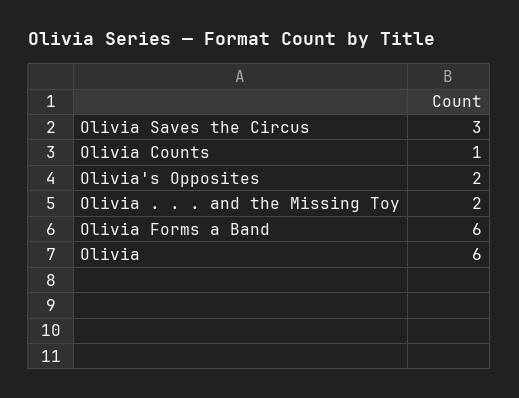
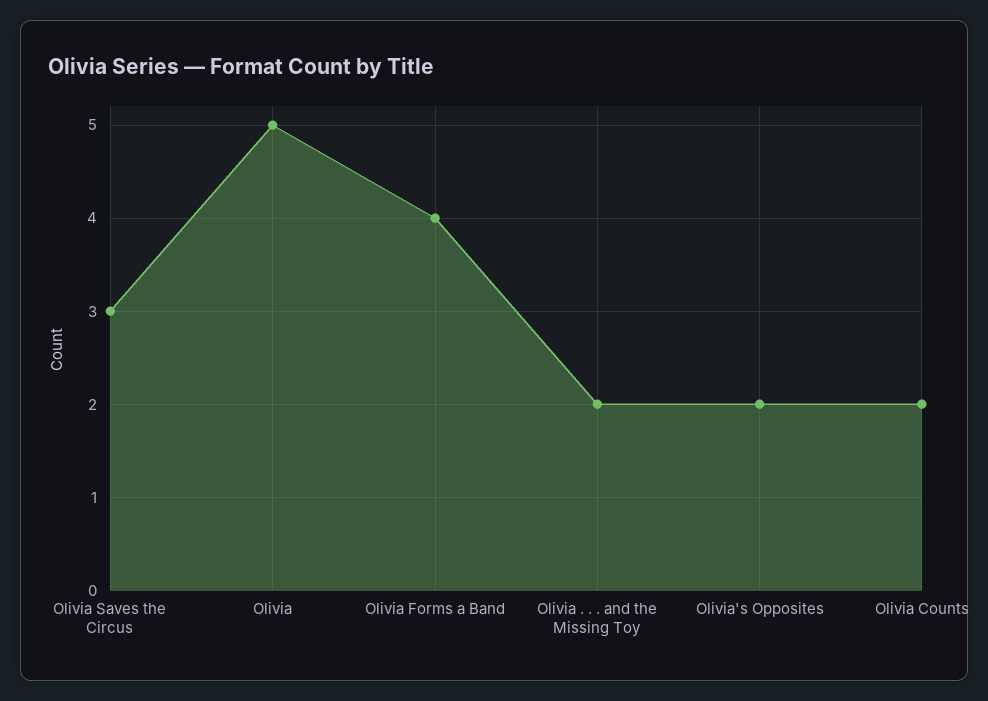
  {
    "Olivia Saves the Circus": 3,
-   "Olivia Counts": 1,
+   "Olivia Counts": 2,
    "Olivia's Opposites": 2,
    "Olivia . . . and the Missing Toy": 2,
-   "Olivia Forms a Band": 6,
+   "Olivia Forms a Band": 4,
-   "Olivia": 6
+   "Olivia": 5
  }

